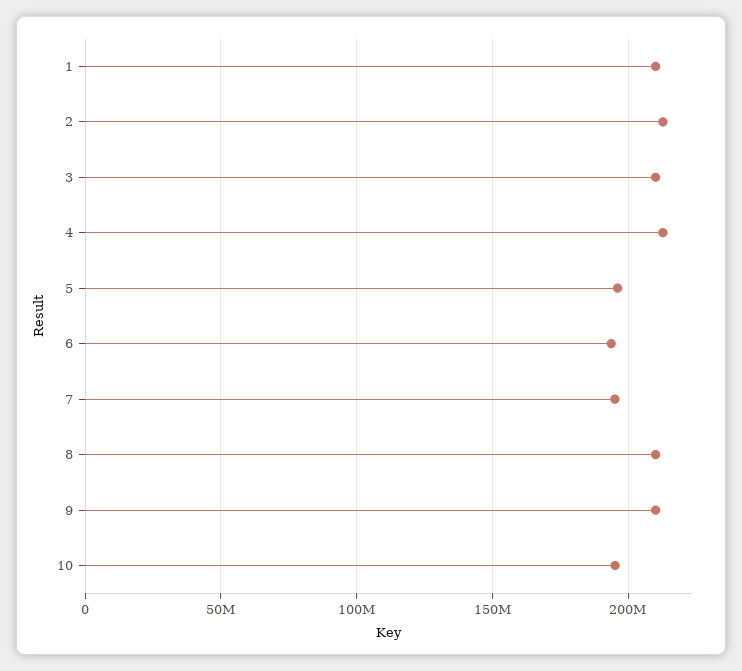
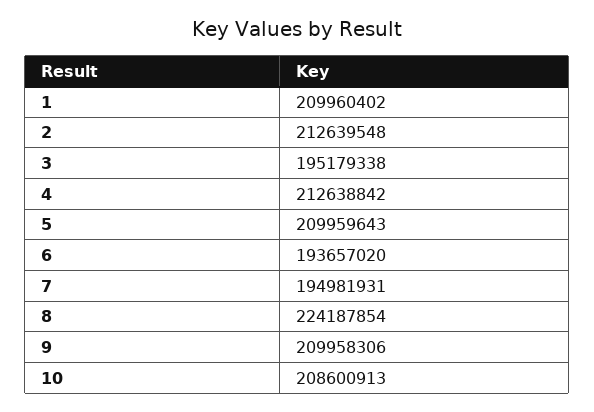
  {
    "1": 209960402,
    "2": 212639548,
-   "3": 210000000,
+   "3": 195179338,
    "4": 212638842,
-   "5": 195000000,
+   "5": 209959643,
    "6": 193657020,
    "7": 194981931,
-   "8": 210000000,
+   "8": 224187854,
    "9": 209958306,
-   "10": 195000000
+   "10": 208600913
  }

